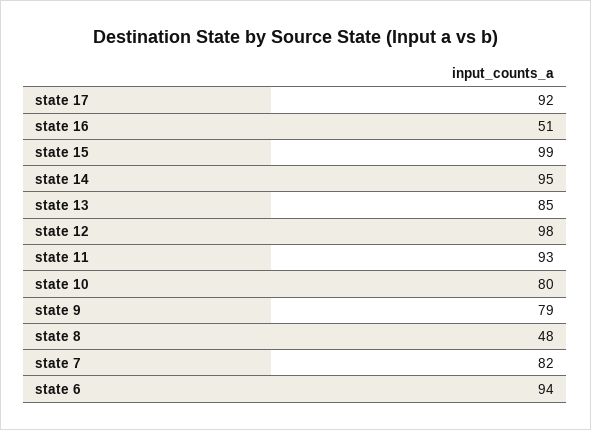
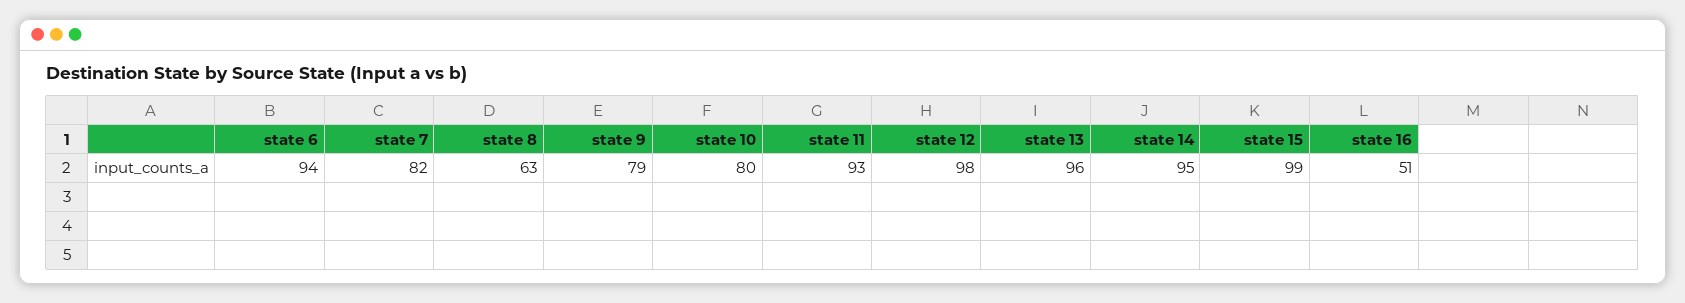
  {
-   "state 17": 92,
    "state 16": 51,
    "state 15": 99,
    "state 14": 95,
-   "state 13": 85,
+   "state 13": 96,
    "state 12": 98,
    "state 11": 93,
    "state 10": 80,
    "state 9": 79,
-   "state 8": 48,
+   "state 8": 63,
    "state 7": 82,
    "state 6": 94
  }

